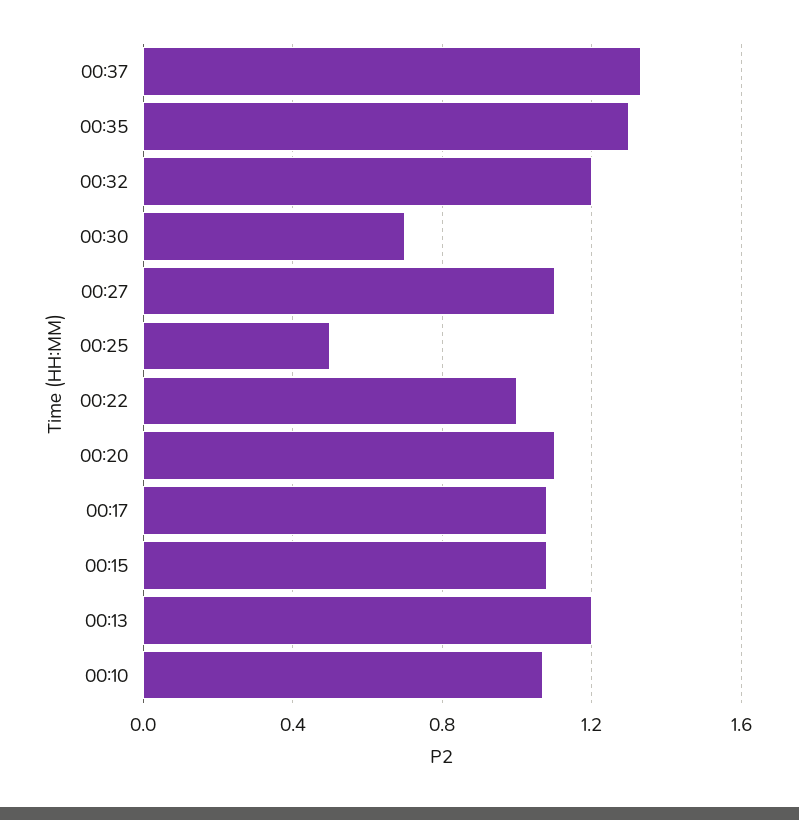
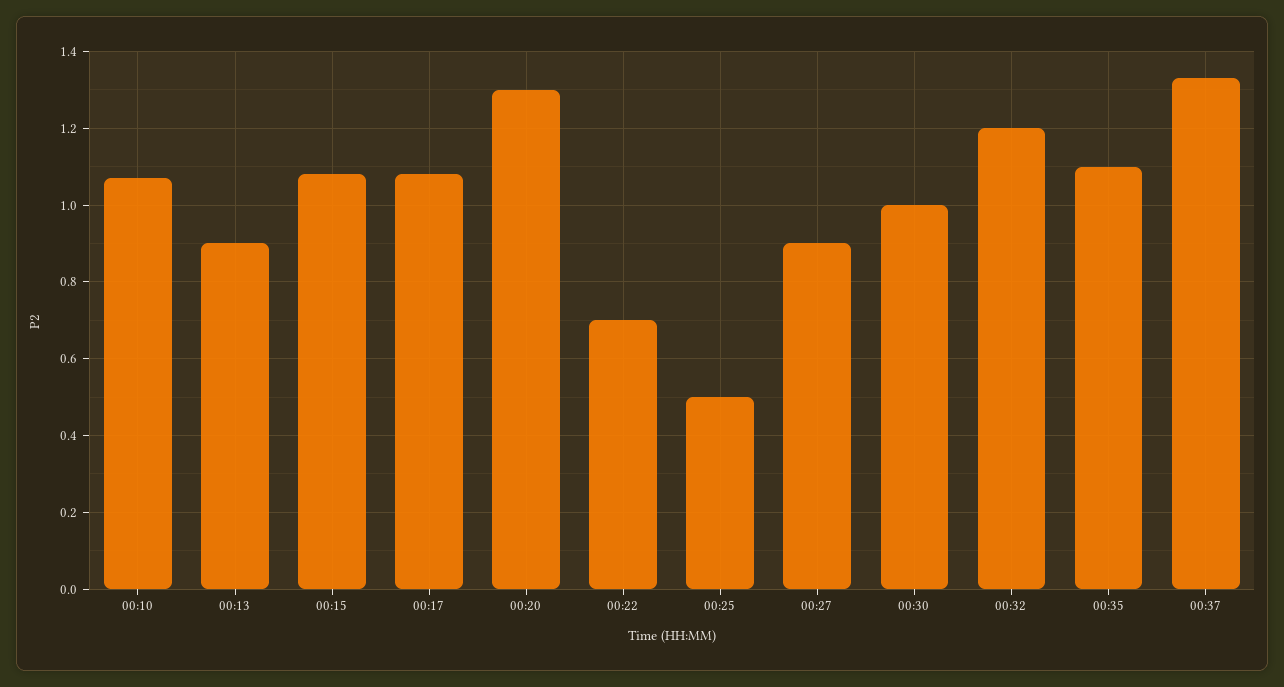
  {
    "00:37": 1.35,
-   "00:35": 1.3,
+   "00:35": 1.1,
    "00:32": 1.2,
-   "00:30": 0.7,
+   "00:30": 1,
-   "00:27": 1.1,
+   "00:27": 0.9,
    "00:25": 0.5,
-   "00:22": 1,
+   "00:22": 0.7,
-   "00:20": 1.1,
+   "00:20": 1.3,
    "00:17": 1.1,
    "00:15": 1.1,
-   "00:13": 1.2,
+   "00:13": 0.9,
    "00:10": 1.05
  }

